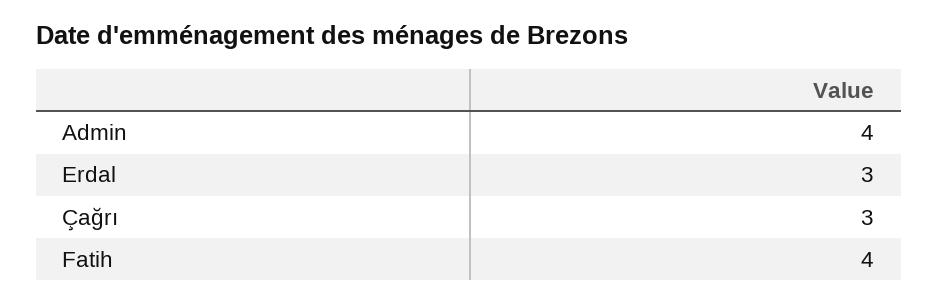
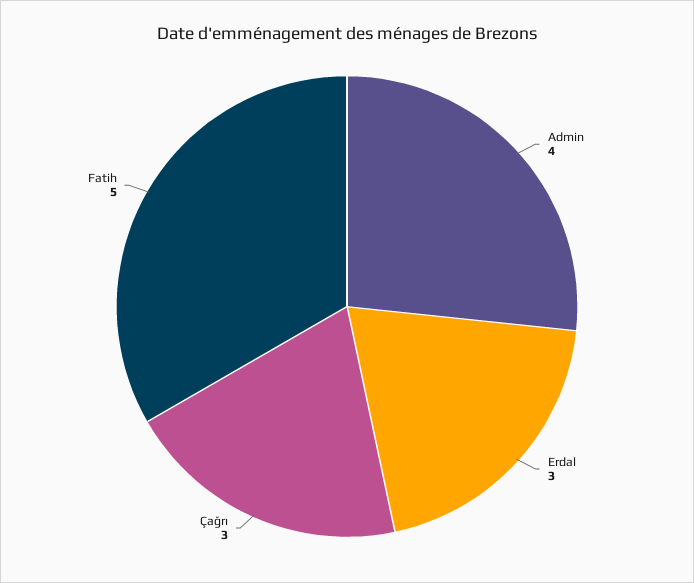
  {
    "Admin": 4,
    "Erdal": 3,
    "Çağrı": 3,
-   "Fatih": 4
+   "Fatih": 5
  }

